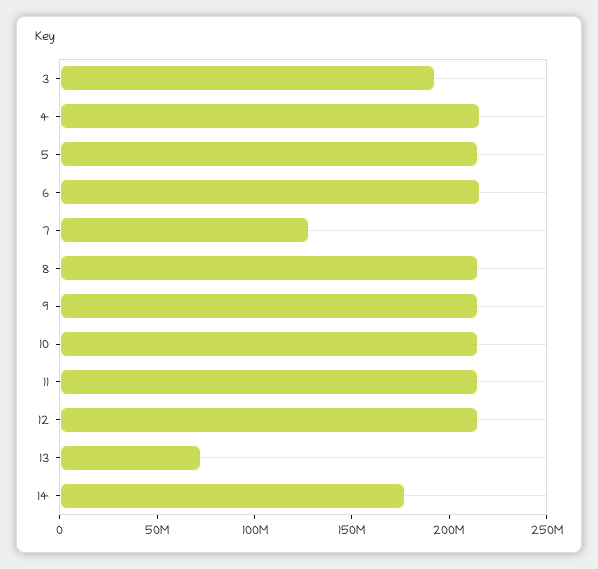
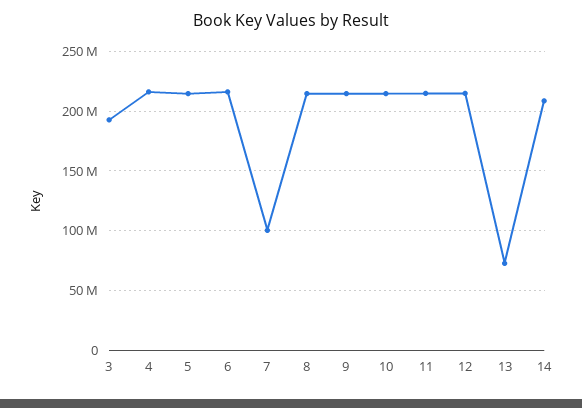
  {
    "3": 190000000,
    "4": 220000000,
    "5": 210000000,
    "6": 220000000,
-   "7": 130000000,
+   "7": 100000000,
    "8": 210000000,
    "9": 210000000,
    "10": 210000000,
    "11": 210000000,
    "12": 210000000,
    "13": 70000000,
-   "14": 180000000
+   "14": 210000000
  }

